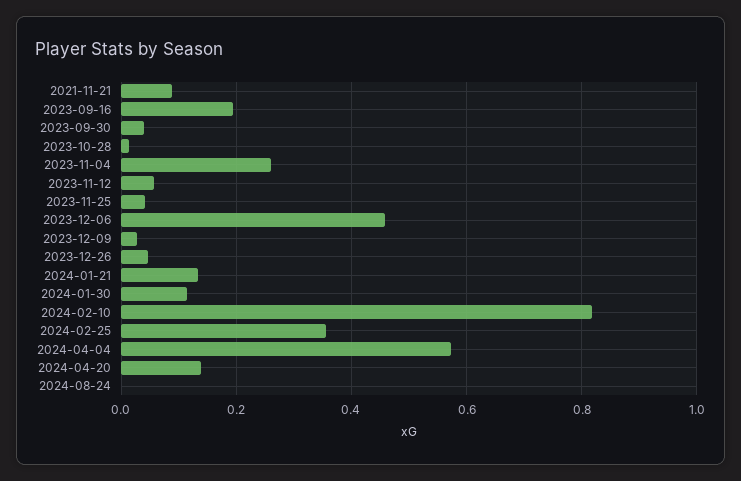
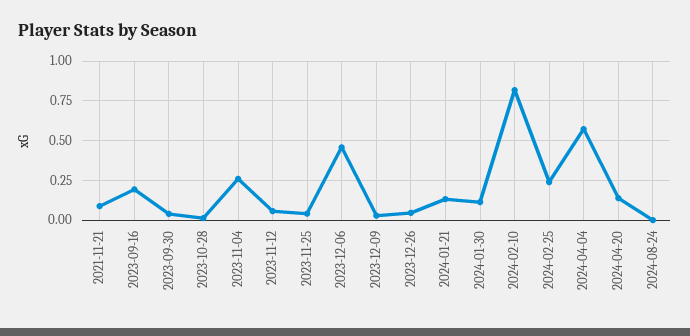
  {
    "2021-11-21": 0.08,
    "2023-09-16": 0.2,
    "2023-09-30": 0.04,
    "2023-10-28": 0.02,
    "2023-11-04": 0.26,
    "2023-11-12": 0.06,
    "2023-11-25": 0.04,
    "2023-12-06": 0.46,
    "2023-12-09": 0.02,
    "2023-12-26": 0.04,
    "2024-01-21": 0.14,
    "2024-01-30": 0.12,
    "2024-02-10": 0.82,
-   "2024-02-25": 0.36,
+   "2024-02-25": 0.25,
    "2024-04-04": 0.58,
    "2024-04-20": 0.14,
    "2024-08-24": 0
  }

